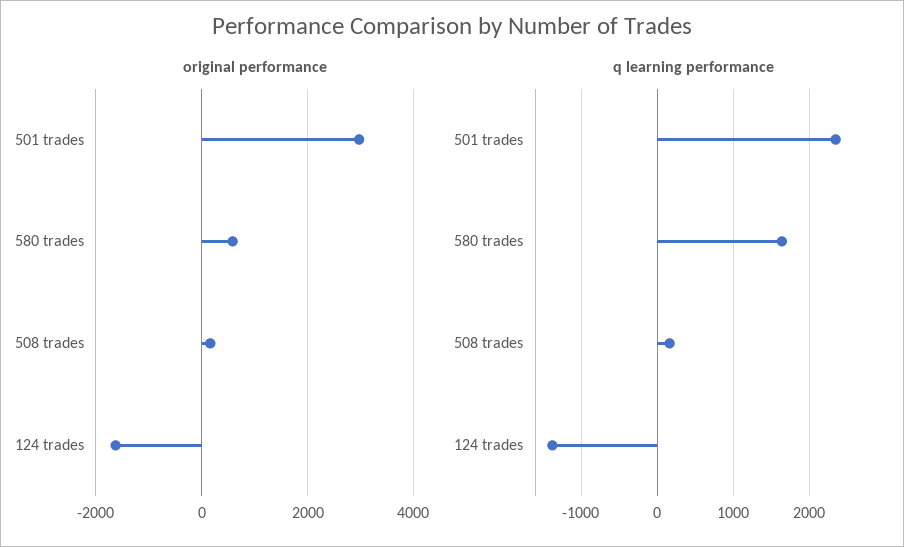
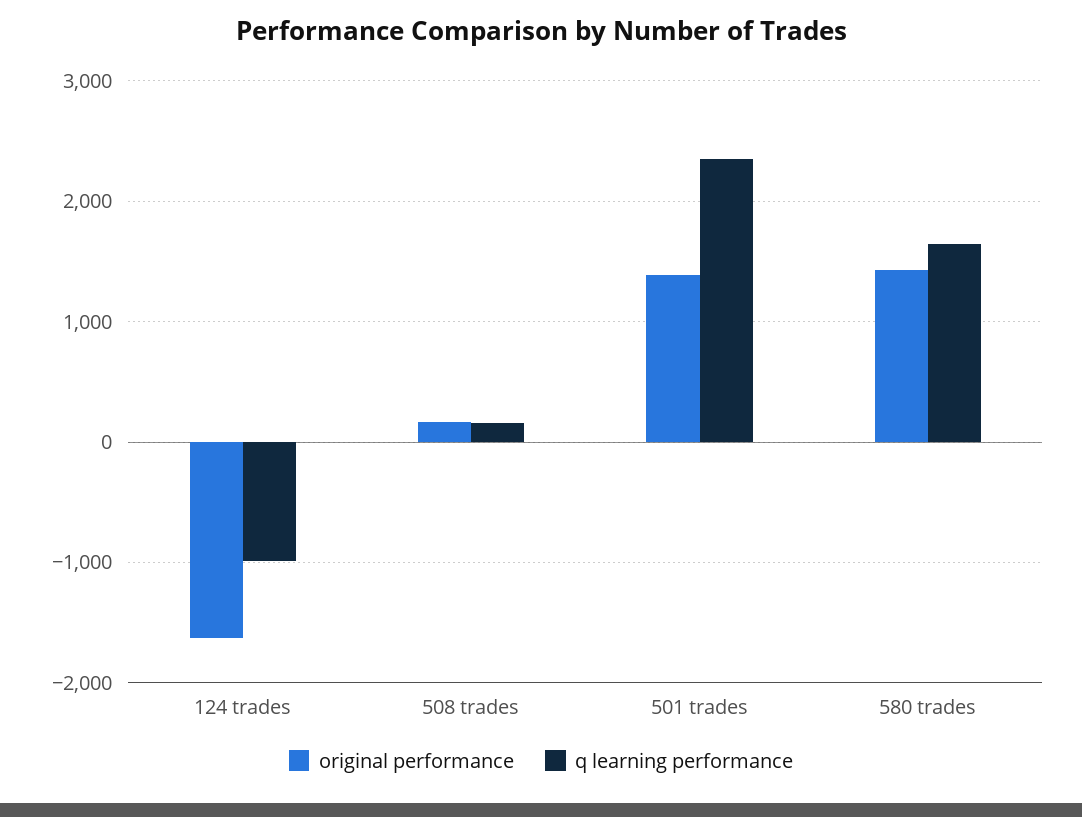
  {
    "original performance": {
-     "501 trades": 3000,
+     "501 trades": 1400,
-     "580 trades": 600,
+     "580 trades": 1400,
      "508 trades": 200,
      "124 trades": -1600
    },
    "q learning performance": {
      "501 trades": 2300,
      "580 trades": 1600,
      "508 trades": 200,
-     "124 trades": -1400
+     "124 trades": -1000
    }
  }

